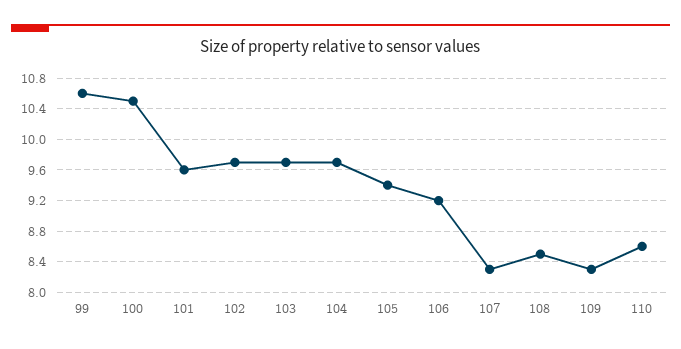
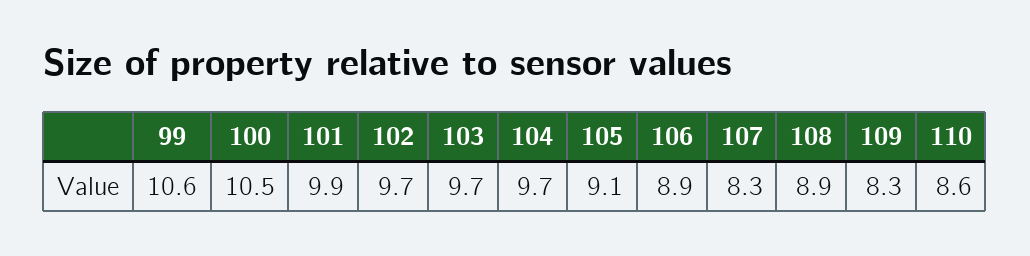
  {
    "99": 10.6,
    "100": 10.5,
-   "101": 9.6,
+   "101": 9.9,
    "102": 9.7,
    "103": 9.7,
    "104": 9.7,
-   "105": 9.4,
+   "105": 9.1,
-   "106": 9.2,
+   "106": 8.9,
    "107": 8.3,
-   "108": 8.5,
+   "108": 8.9,
    "109": 8.3,
    "110": 8.6
  }

